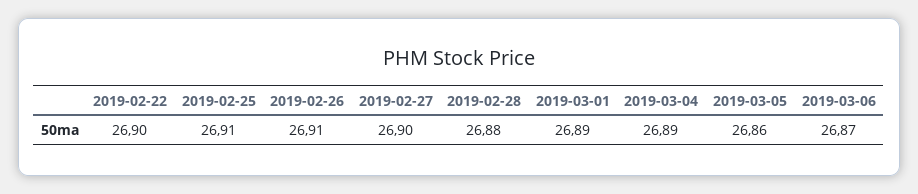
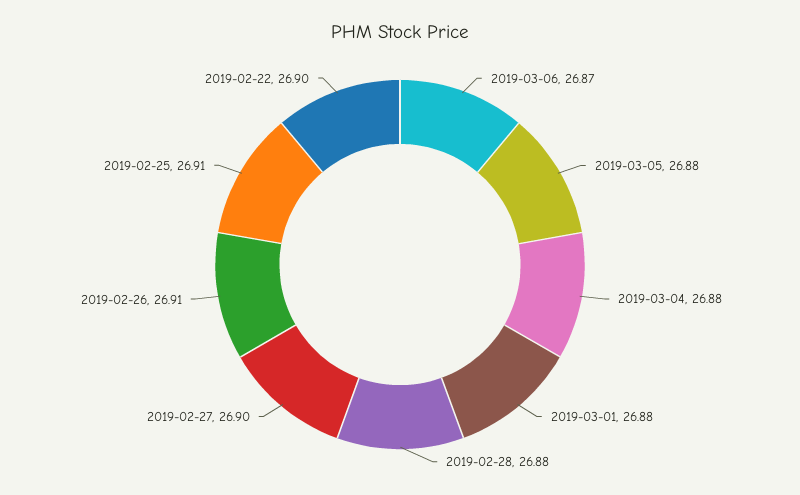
  {
    "2019-02-22": 26.9,
    "2019-02-25": 26.91,
    "2019-02-26": 26.91,
    "2019-02-27": 26.9,
    "2019-02-28": 26.88,
-   "2019-03-01": 26.89,
+   "2019-03-01": 26.88,
-   "2019-03-04": 26.89,
+   "2019-03-04": 26.88,
-   "2019-03-05": 26.86,
+   "2019-03-05": 26.88,
    "2019-03-06": 26.87
  }

